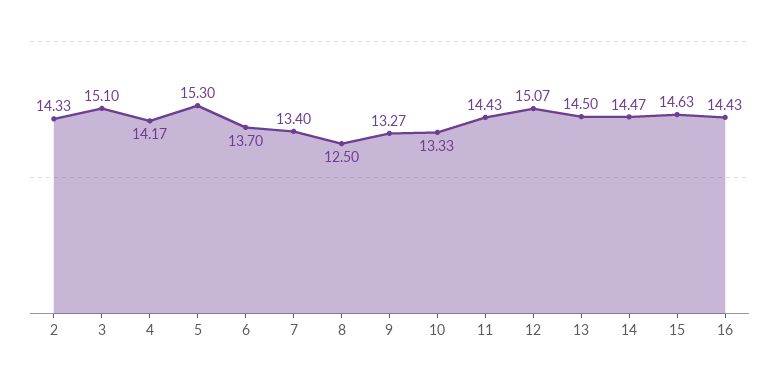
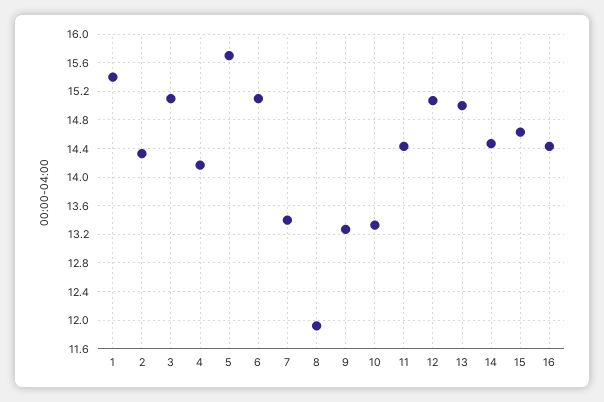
  {
    "2": 14.33,
    "3": 15.1,
    "4": 14.17,
-   "5": 15.3,
+   "5": 15.7,
-   "6": 13.7,
+   "6": 15.1,
    "7": 13.4,
-   "8": 12.5,
+   "8": 11.9,
    "9": 13.27,
    "10": 13.33,
    "11": 14.43,
    "12": 15.07,
-   "13": 14.5,
+   "13": 15,
    "14": 14.47,
    "15": 14.63,
-   "16": 14.43
+   "16": 14.43,
+   "1": 15.4
  }

